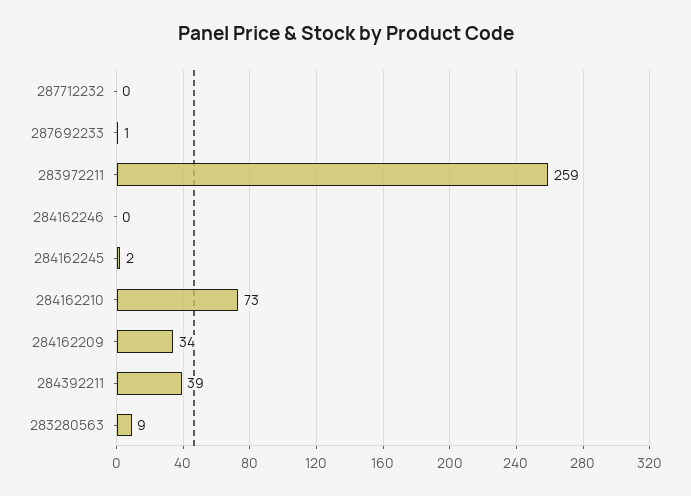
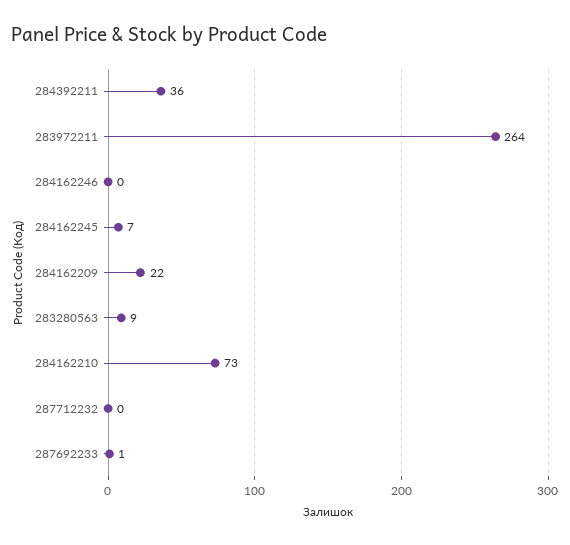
  {
    "287712232": 0,
    "287692233": 1,
-   "283972211": 259,
+   "283972211": 264,
    "284162246": 0,
-   "284162245": 2,
+   "284162245": 7,
    "284162210": 73,
-   "284162209": 34,
+   "284162209": 22,
-   "284392211": 39,
+   "284392211": 36,
    "283280563": 9
  }

